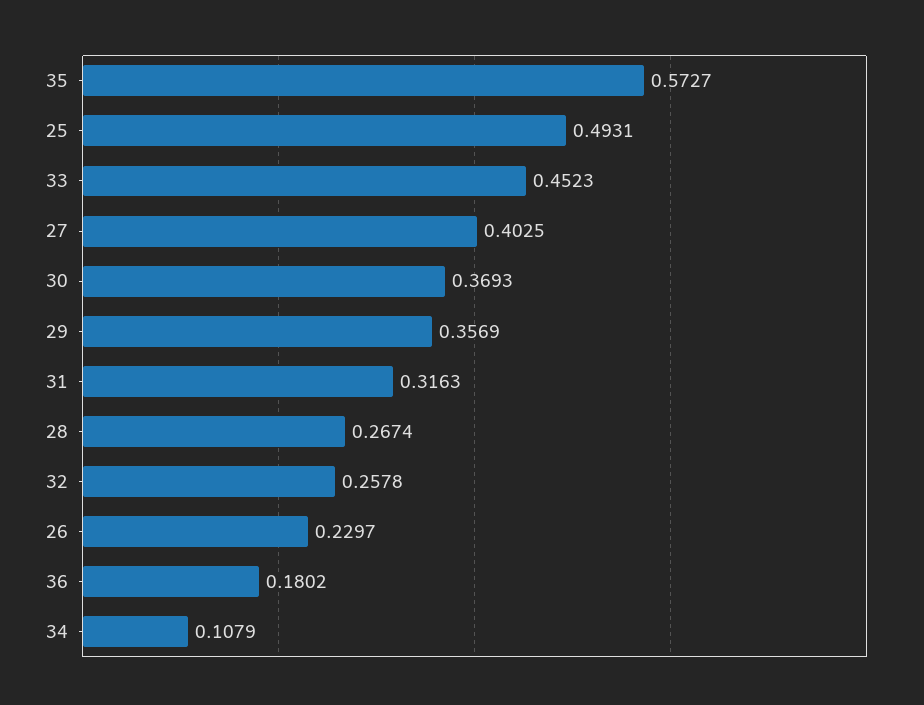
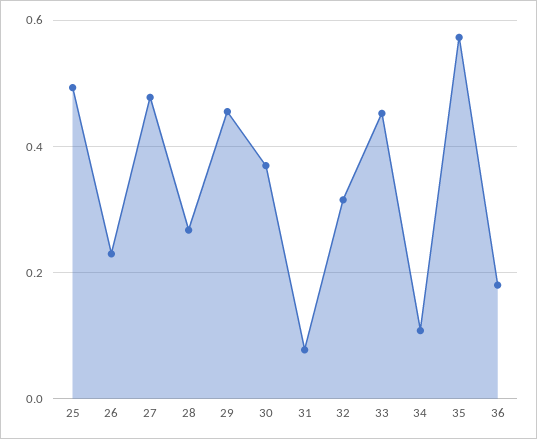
  {
    "35": 0.5727,
    "25": 0.4931,
    "33": 0.4523,
-   "27": 0.4025,
+   "27": 0.48,
    "30": 0.3693,
-   "29": 0.3569,
+   "29": 0.46,
-   "31": 0.3163,
+   "31": 0.08,
    "28": 0.2674,
-   "32": 0.2578,
+   "32": 0.32,
    "26": 0.2297,
    "36": 0.1802,
    "34": 0.1079
  }

